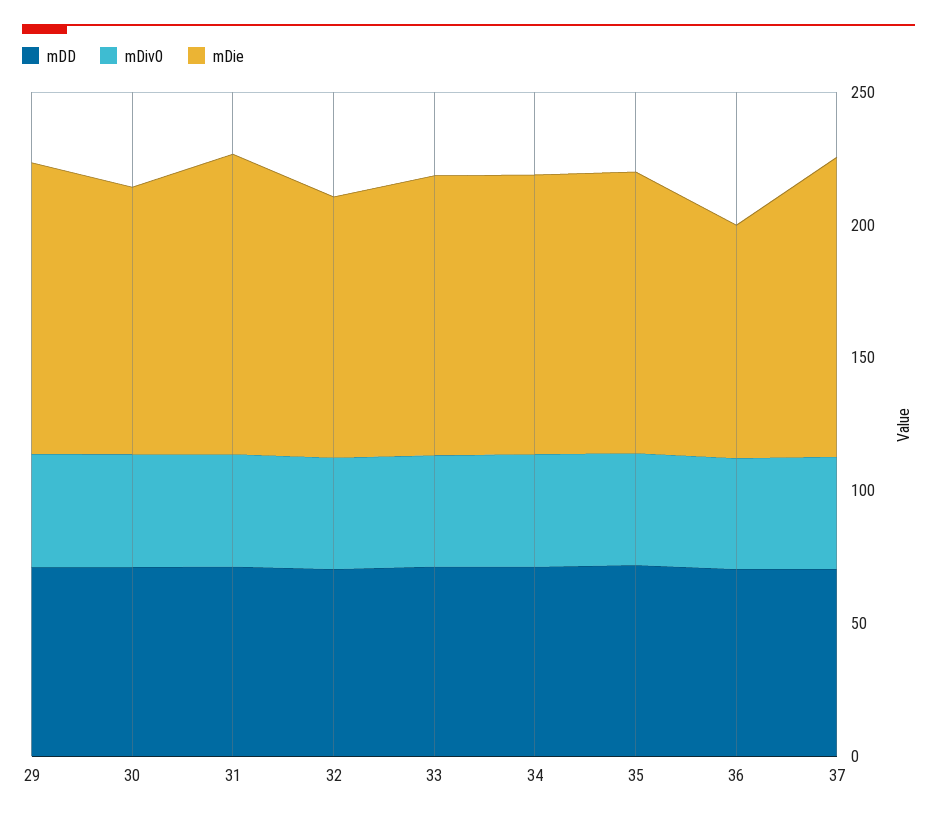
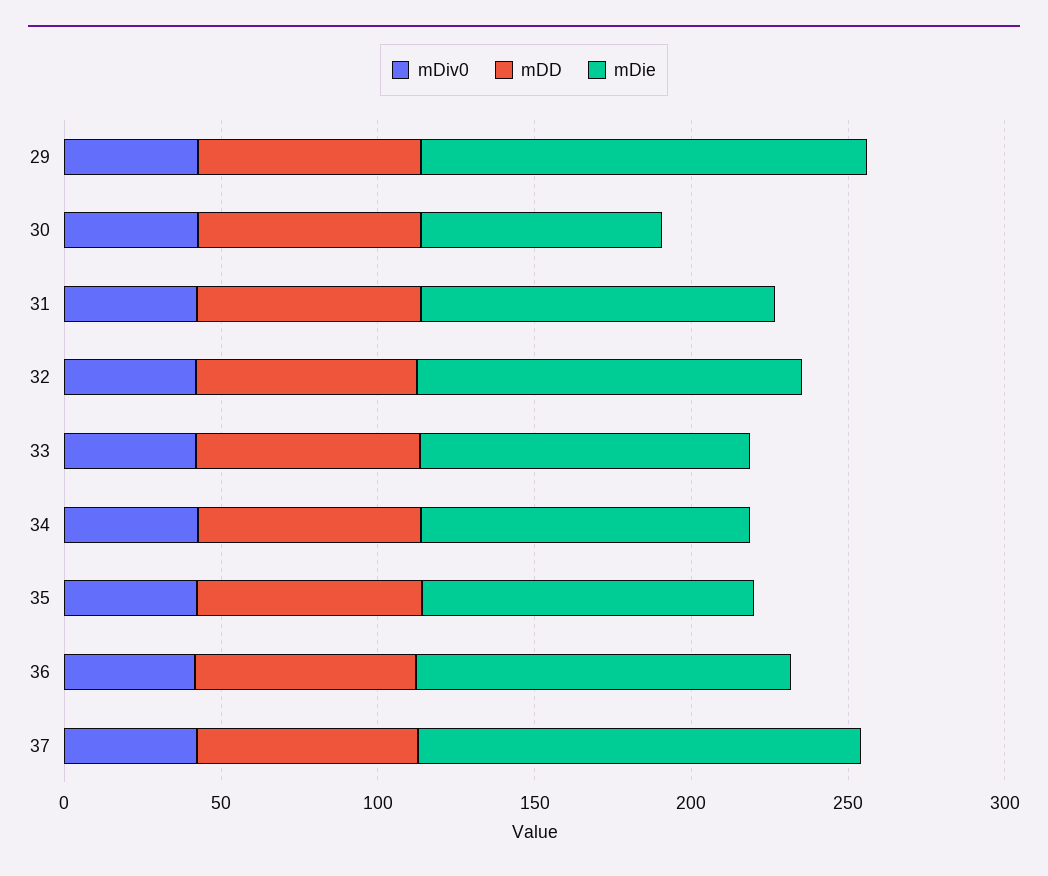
  {
    "mDD": {
      "29": 70,
      "30": 70,
      "31": 70,
      "32": 70,
      "33": 70,
      "34": 70,
      "35": 70,
      "36": 70,
      "37": 70
    },
    "mDiv0": {
      "29": 40,
      "30": 40,
      "31": 40,
      "32": 40,
      "33": 40,
      "34": 40,
      "35": 40,
      "36": 40,
      "37": 40
    },
    "mDie": {
-     "29": 110,
+     "29": 140,
-     "30": 100,
+     "30": 80,
      "31": 110,
-     "32": 100,
+     "32": 120,
      "33": 110,
      "34": 110,
      "35": 110,
-     "36": 90,
+     "36": 120,
-     "37": 110
+     "37": 140
    }
  }

